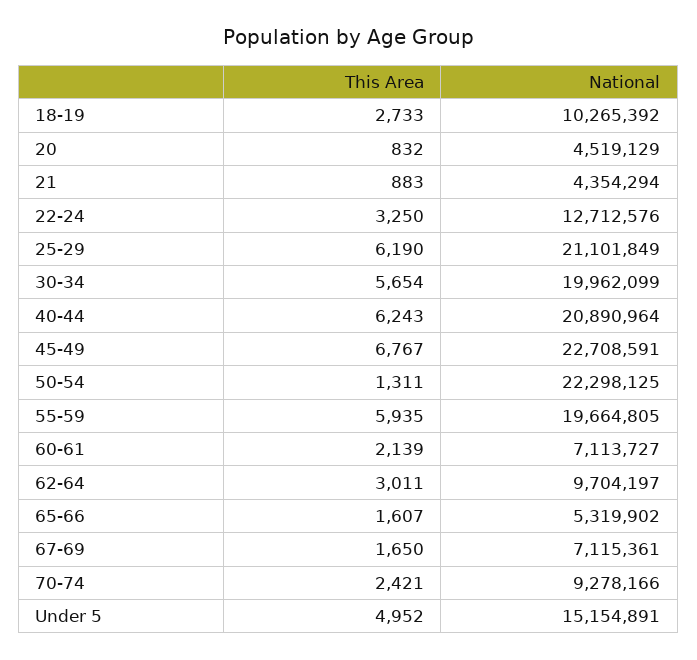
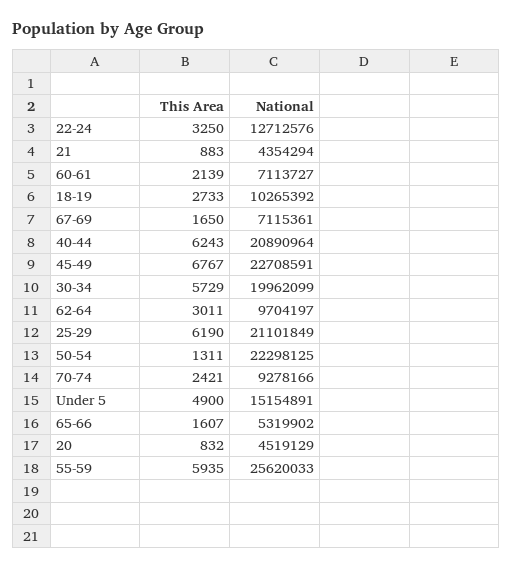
  {
    "This Area": {
      "18-19": 2733,
      "20": 832,
      "21": 883,
      "22-24": 3250,
      "25-29": 6190,
-     "30-34": 5654,
+     "30-34": 5729,
      "40-44": 6243,
      "45-49": 6767,
      "50-54": 1311,
      "55-59": 5935,
      "60-61": 2139,
      "62-64": 3011,
      "65-66": 1607,
      "67-69": 1650,
      "70-74": 2421,
-     "Under 5": 4952
+     "Under 5": 4900
    },
    "National": {
      "18-19": 10265392,
      "20": 4519129,
      "21": 4354294,
      "22-24": 12712576,
      "25-29": 21101849,
      "30-34": 19962099,
      "40-44": 20890964,
      "45-49": 22708591,
      "50-54": 22298125,
-     "55-59": 19664805,
+     "55-59": 25620033,
      "60-61": 7113727,
      "62-64": 9704197,
      "65-66": 5319902,
      "67-69": 7115361,
      "70-74": 9278166,
      "Under 5": 15154891
    }
  }

